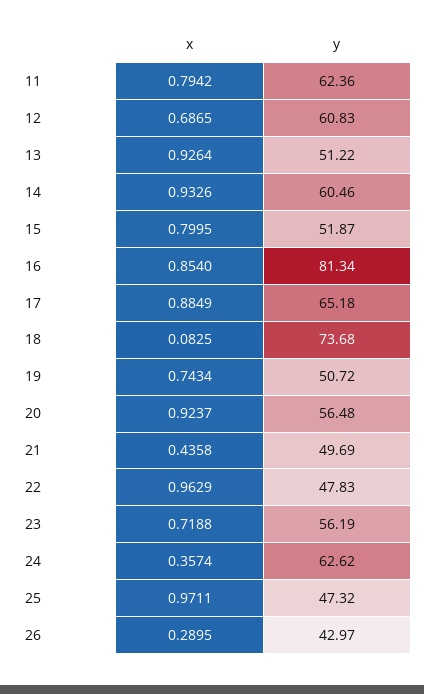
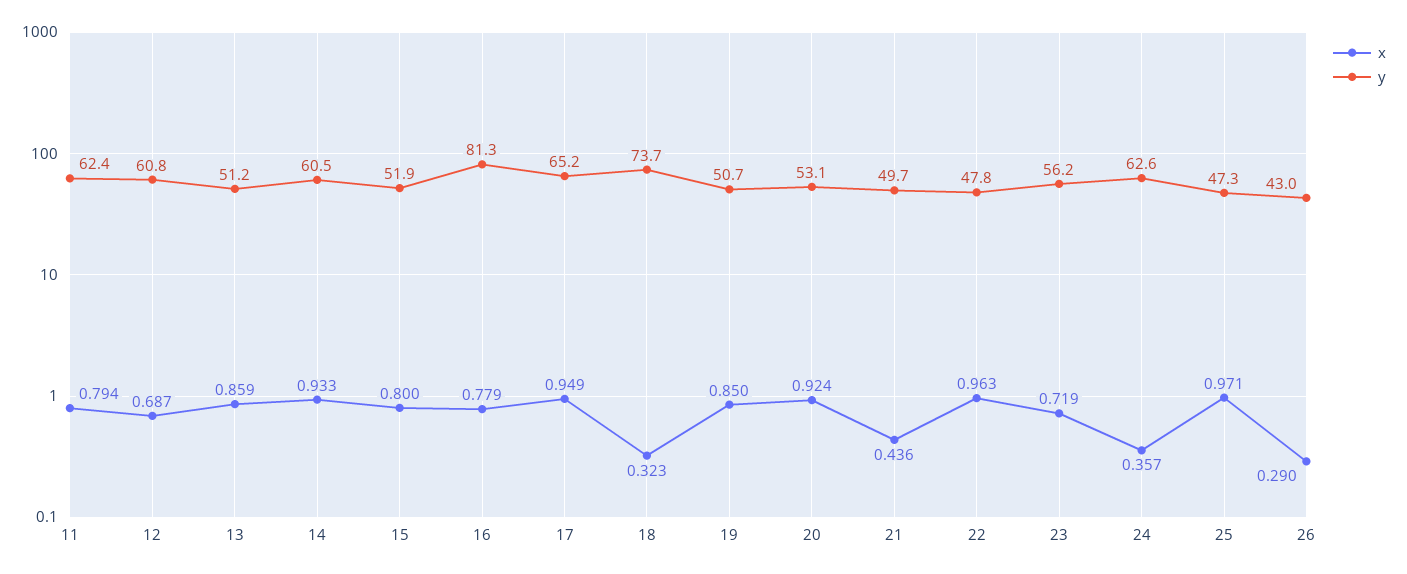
  {
    "x": {
      "11": 0.7942,
      "12": 0.6865,
-     "13": 0.9264,
+     "13": 0.859,
      "14": 0.9326,
      "15": 0.7995,
-     "16": 0.854,
+     "16": 0.779,
-     "17": 0.8849,
+     "17": 0.949,
-     "18": 0.0825,
+     "18": 0.323,
-     "19": 0.7434,
+     "19": 0.85,
      "20": 0.9237,
      "21": 0.4358,
      "22": 0.9629,
      "23": 0.7188,
      "24": 0.3574,
      "25": 0.9711,
      "26": 0.2895
    },
    "y": {
      "11": 62.36,
      "12": 60.83,
      "13": 51.22,
      "14": 60.46,
      "15": 51.87,
      "16": 81.34,
      "17": 65.18,
      "18": 73.68,
      "19": 50.72,
-     "20": 56.48,
+     "20": 53.1,
      "21": 49.69,
      "22": 47.83,
      "23": 56.19,
      "24": 62.62,
      "25": 47.32,
      "26": 42.97
    }
  }

